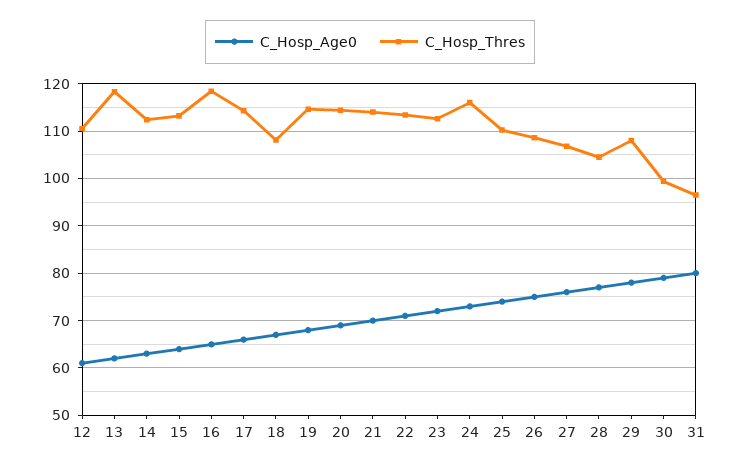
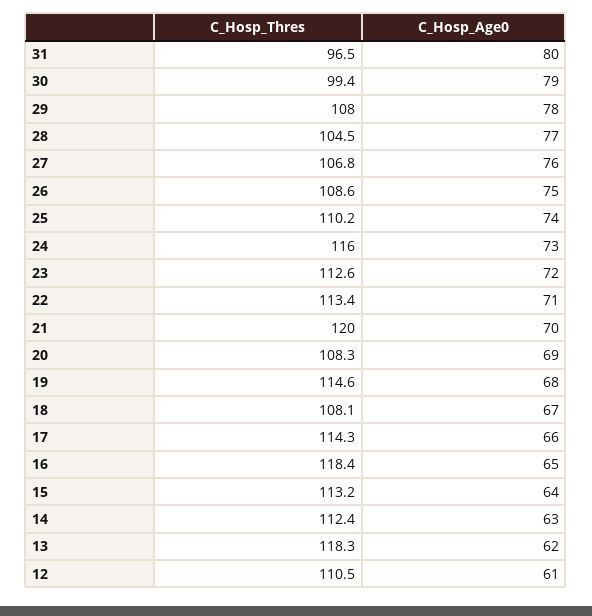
  {
    "C_Hosp_Age0": {
      "12": 61,
      "13": 62,
      "14": 63,
      "15": 64,
      "16": 65,
      "17": 66,
      "18": 67,
      "19": 68,
      "20": 69,
      "21": 70,
      "22": 71,
      "23": 72,
      "24": 73,
      "25": 74,
      "26": 75,
      "27": 76,
      "28": 77,
      "29": 78,
      "30": 79,
      "31": 80
    },
    "C_Hosp_Thres": {
      "12": 110.5,
      "13": 118.3,
      "14": 112.4,
      "15": 113.2,
      "16": 118.4,
      "17": 114.3,
      "18": 108.1,
      "19": 114.6,
-     "20": 114,
+     "20": 108.3,
-     "21": 114,
+     "21": 120,
      "22": 113.4,
      "23": 112.6,
      "24": 116,
      "25": 110.2,
      "26": 108.6,
      "27": 106.8,
      "28": 104.5,
      "29": 108,
      "30": 99.4,
      "31": 96.5
    }
  }

